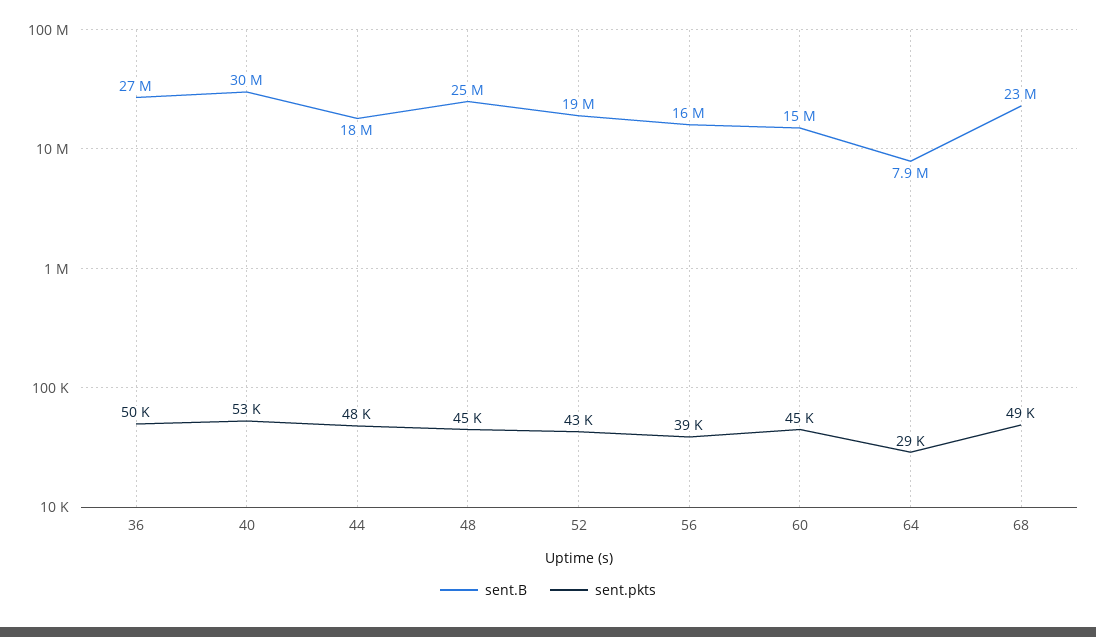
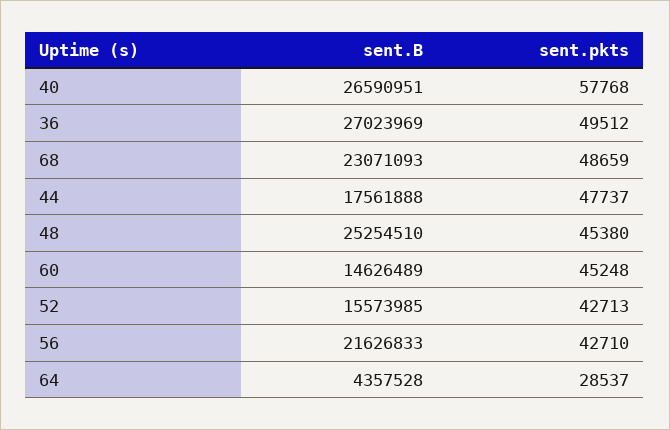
  {
    "sent.B": {
      "36": 27023969,
-     "40": 30000000,
+     "40": 26590951,
      "44": 17561888,
      "48": 25254510,
-     "52": 19000000,
+     "52": 15573985,
-     "56": 16000000,
+     "56": 21626833,
      "60": 14626489,
-     "64": 7900000,
+     "64": 4357528,
      "68": 23071093
    },
    "sent.pkts": {
      "36": 49512,
-     "40": 53000,
+     "40": 57768,
      "44": 47737,
      "48": 45380,
      "52": 42713,
-     "56": 39000,
+     "56": 42710,
      "60": 45248,
      "64": 28537,
      "68": 48659
    }
  }

